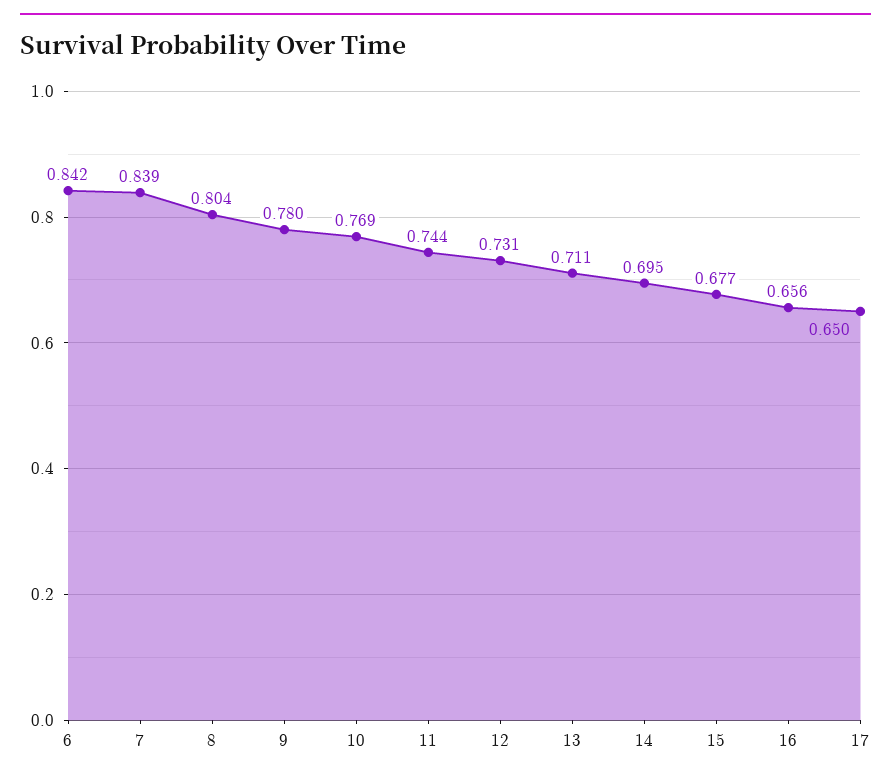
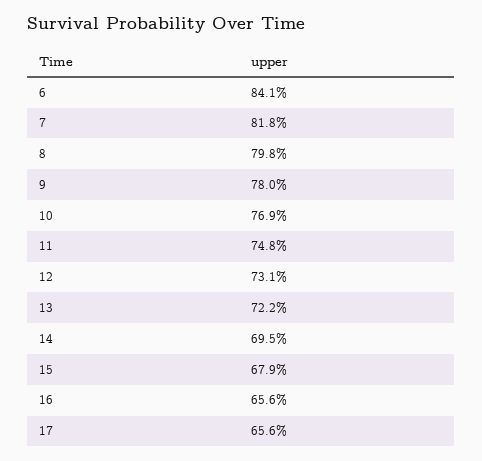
  {
-   "6": 0.842,
+   "6": 0.841,
-   "7": 0.839,
+   "7": 0.818,
-   "8": 0.804,
+   "8": 0.798,
    "9": 0.78,
    "10": 0.769,
-   "11": 0.744,
+   "11": 0.748,
    "12": 0.731,
-   "13": 0.711,
+   "13": 0.722,
    "14": 0.695,
-   "15": 0.677,
+   "15": 0.679,
    "16": 0.656,
-   "17": 0.65
+   "17": 0.656
  }

